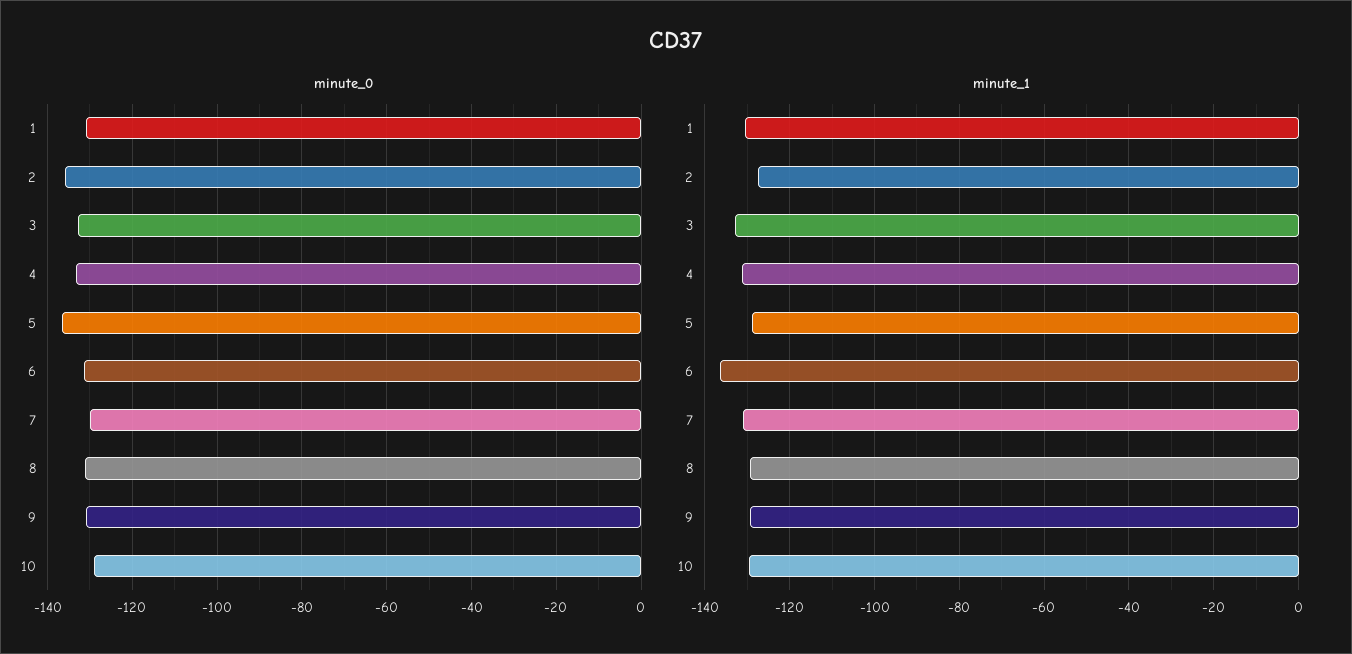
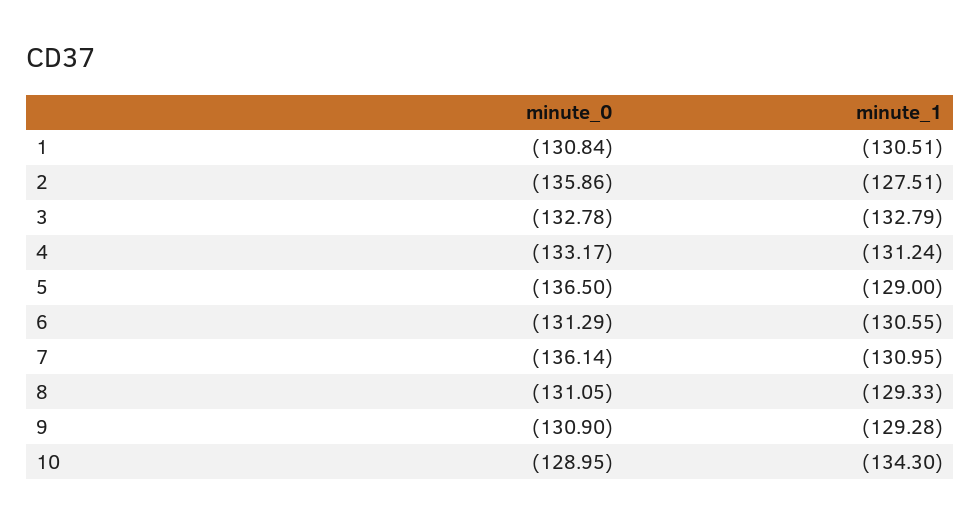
  {
    "minute_0": {
      "1": -130.84,
      "2": -135.86,
      "3": -132.78,
      "4": -133.17,
      "5": -136.5,
      "6": -131.29,
-     "7": -130,
+     "7": -136.14,
      "8": -131.05,
      "9": -130.9,
      "10": -128.95
    },
    "minute_1": {
      "1": -130.51,
      "2": -127.51,
      "3": -132.79,
      "4": -131.24,
      "5": -129,
-     "6": -136,
+     "6": -130.55,
      "7": -130.95,
      "8": -129.33,
      "9": -129.28,
-     "10": -130
+     "10": -134.3
    }
  }

